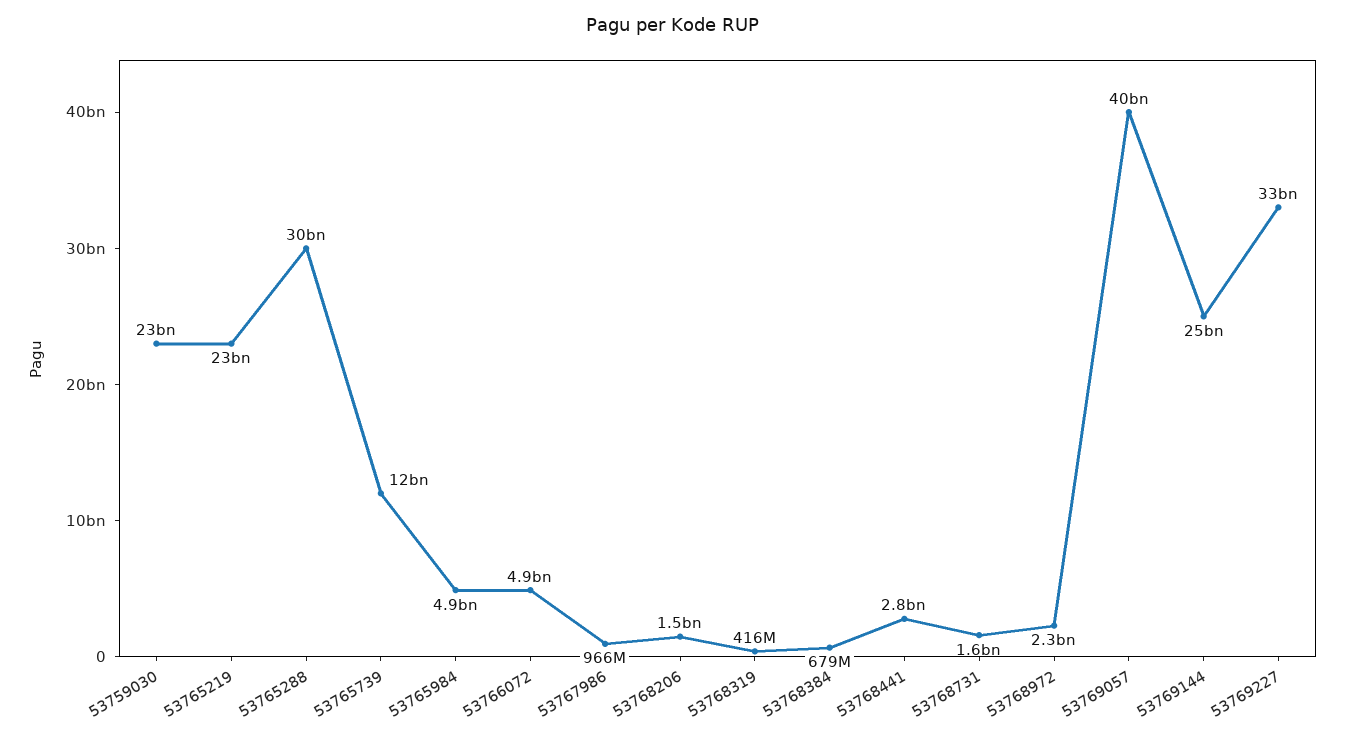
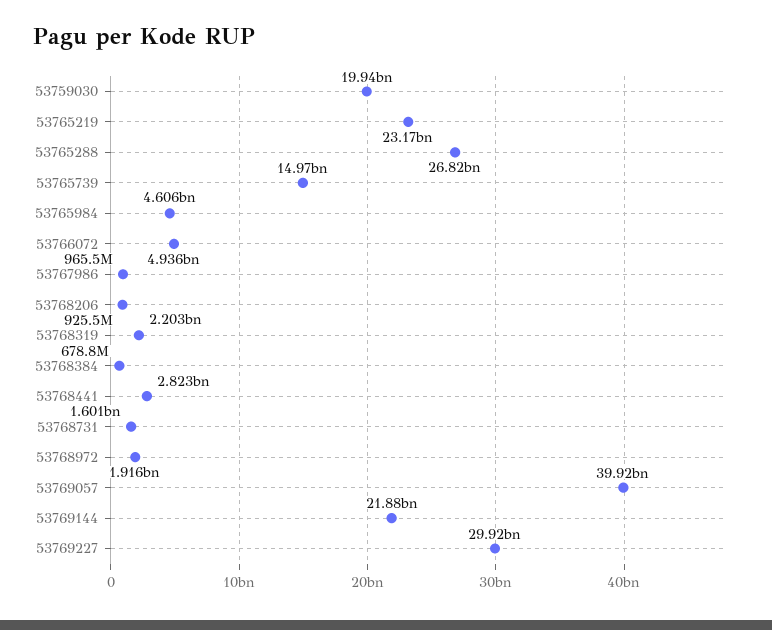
  {
-   "53759030": 23000000000,
+   "53759030": 19940000000,
    "53765219": 23170000000,
-   "53765288": 30000000000,
+   "53765288": 26820000000,
-   "53765739": 12000000000,
+   "53765739": 14970000000,
-   "53765984": 4900000000,
+   "53765984": 4606000000,
    "53766072": 4936000000,
    "53767986": 965500000,
-   "53768206": 1500000000,
+   "53768206": 925500000,
-   "53768319": 416000000,
+   "53768319": 2203000000,
    "53768384": 678800000,
    "53768441": 2823000000,
    "53768731": 1601000000,
-   "53768972": 2300000000,
+   "53768972": 1916000000,
    "53769057": 39920000000,
-   "53769144": 25000000000,
+   "53769144": 21880000000,
-   "53769227": 33000000000
+   "53769227": 29920000000
  }

